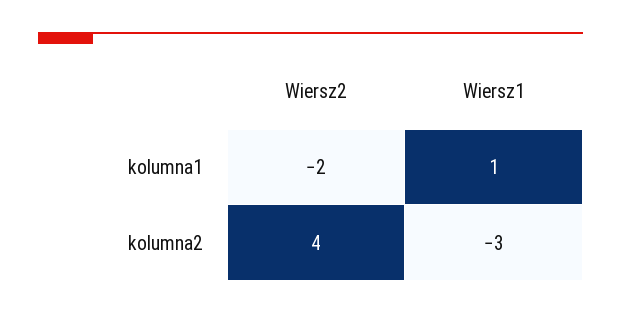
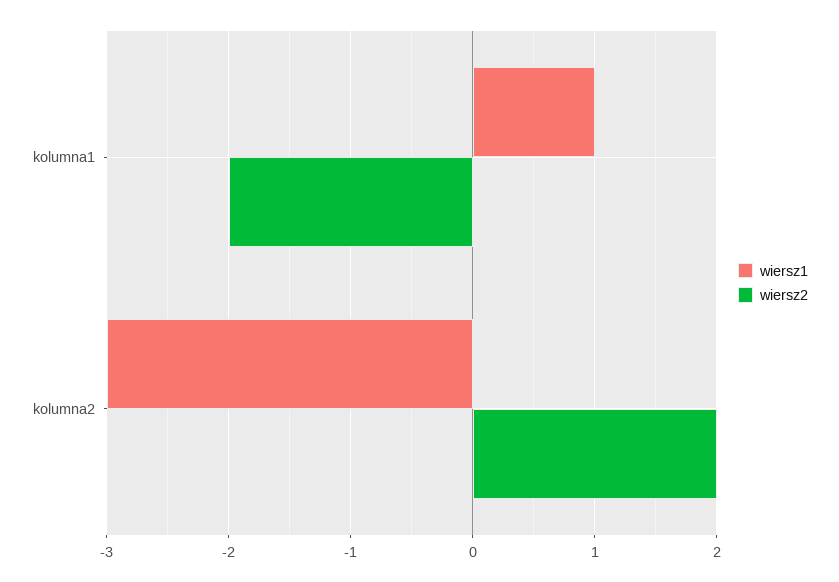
  {
    "Wiersz2": {
      "kolumna1": -2,
-     "kolumna2": 4
+     "kolumna2": 2
    },
    "Wiersz1": {
      "kolumna1": 1,
      "kolumna2": -3
    }
  }

